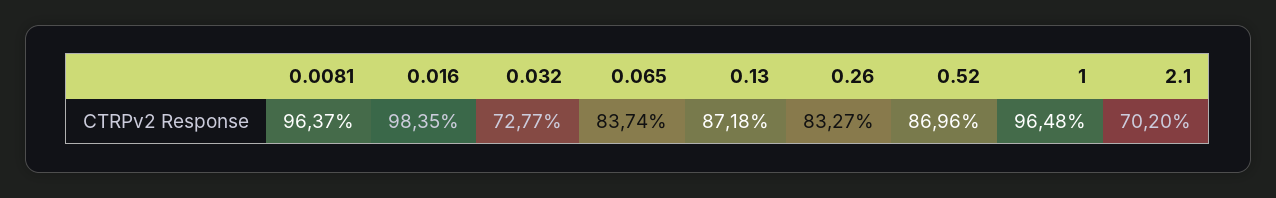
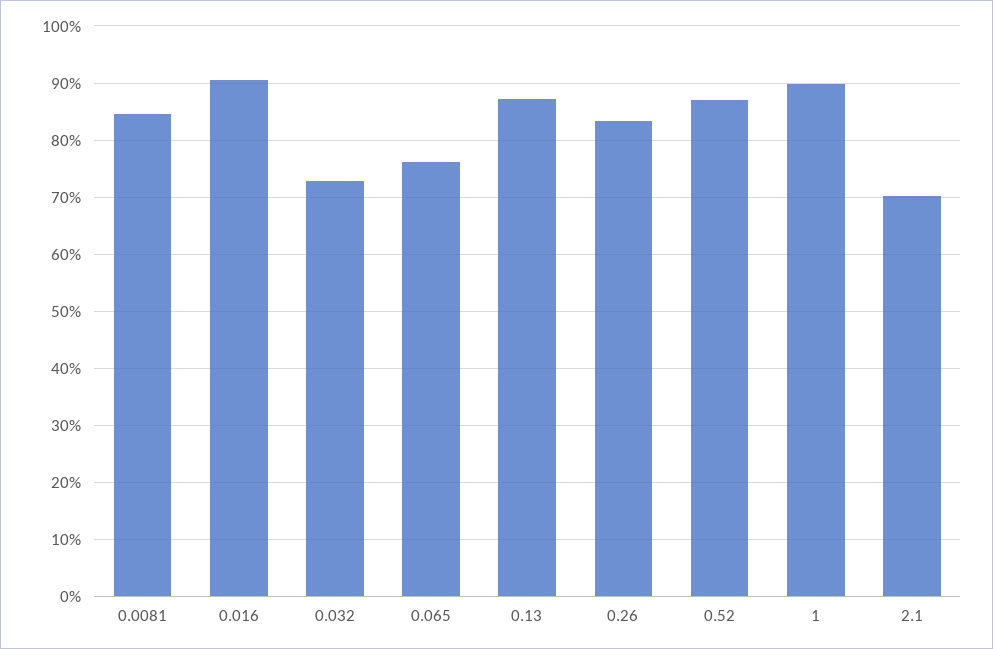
  {
-   "0.0081": 96.37,
+   "0.0081": 84,
-   "0.016": 98.35,
+   "0.016": 90,
    "0.032": 72.77,
-   "0.065": 83.74,
+   "0.065": 76,
    "0.13": 87.18,
    "0.26": 83.27,
    "0.52": 86.96,
-   "1": 96.48,
+   "1": 90,
    "2.1": 70.2
  }

